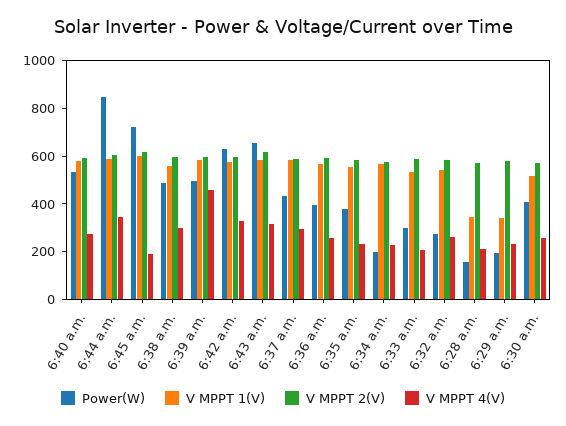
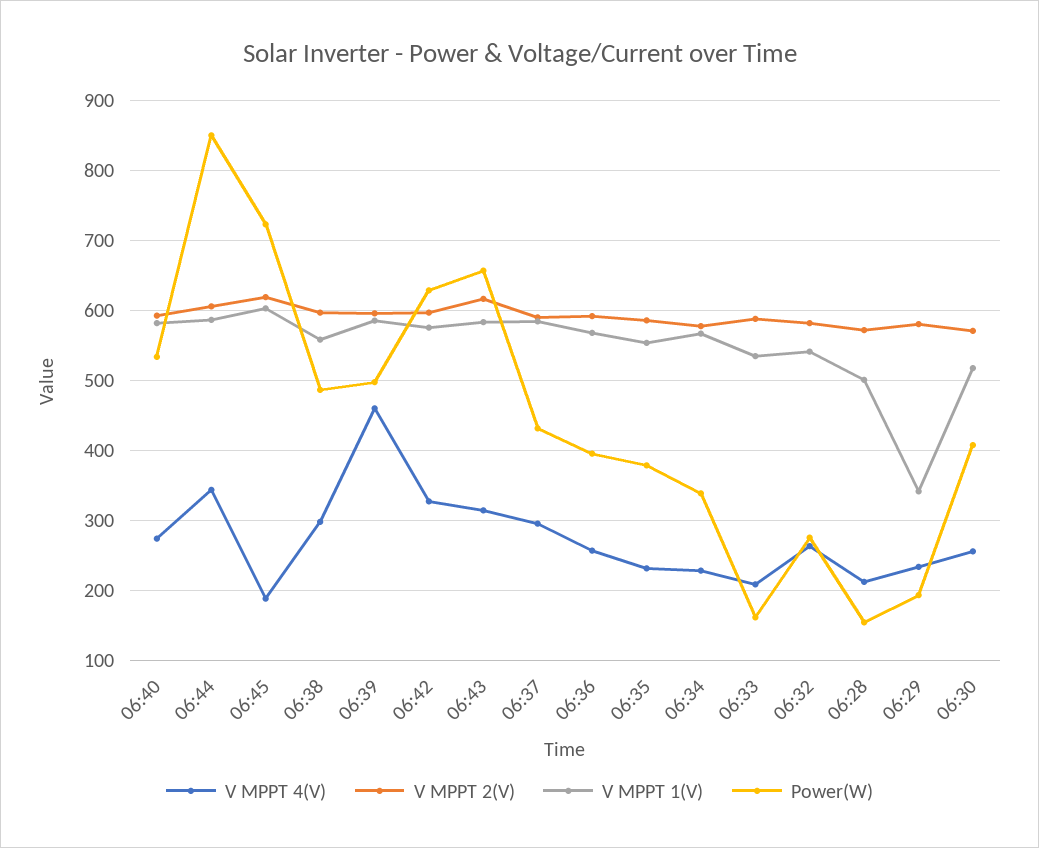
  {
    "Power(W)": {
      "6:40 a.m.": 530,
      "6:44 a.m.": 850,
      "6:45 a.m.": 720,
      "6:38 a.m.": 490,
      "6:39 a.m.": 500,
      "6:42 a.m.": 630,
      "6:43 a.m.": 660,
      "6:37 a.m.": 430,
      "6:36 a.m.": 400,
      "6:35 a.m.": 380,
-     "6:34 a.m.": 200,
+     "6:34 a.m.": 340,
-     "6:33 a.m.": 300,
+     "6:33 a.m.": 160,
      "6:32 a.m.": 280,
      "6:28 a.m.": 160,
      "6:29 a.m.": 190,
      "6:30 a.m.": 410
    },
    "V MPPT 1(V)": {
      "6:40 a.m.": 580,
      "6:44 a.m.": 590,
      "6:45 a.m.": 600,
      "6:38 a.m.": 560,
      "6:39 a.m.": 590,
      "6:42 a.m.": 580,
      "6:43 a.m.": 580,
      "6:37 a.m.": 580,
      "6:36 a.m.": 570,
      "6:35 a.m.": 550,
      "6:34 a.m.": 570,
      "6:33 a.m.": 530,
      "6:32 a.m.": 540,
-     "6:28 a.m.": 350,
+     "6:28 a.m.": 500,
      "6:29 a.m.": 340,
      "6:30 a.m.": 520
    },
    "V MPPT 2(V)": {
      "6:40 a.m.": 590,
      "6:44 a.m.": 610,
      "6:45 a.m.": 620,
      "6:38 a.m.": 600,
      "6:39 a.m.": 600,
      "6:42 a.m.": 600,
      "6:43 a.m.": 620,
      "6:37 a.m.": 590,
      "6:36 a.m.": 590,
      "6:35 a.m.": 590,
      "6:34 a.m.": 580,
      "6:33 a.m.": 590,
      "6:32 a.m.": 580,
      "6:28 a.m.": 570,
      "6:29 a.m.": 580,
      "6:30 a.m.": 570
    },
    "V MPPT 4(V)": {
      "6:40 a.m.": 270,
      "6:44 a.m.": 340,
      "6:45 a.m.": 190,
      "6:38 a.m.": 300,
      "6:39 a.m.": 460,
      "6:42 a.m.": 330,
      "6:43 a.m.": 310,
      "6:37 a.m.": 300,
      "6:36 a.m.": 260,
      "6:35 a.m.": 230,
      "6:34 a.m.": 230,
      "6:33 a.m.": 210,
      "6:32 a.m.": 260,
      "6:28 a.m.": 210,
      "6:29 a.m.": 230,
      "6:30 a.m.": 260
    }
  }

